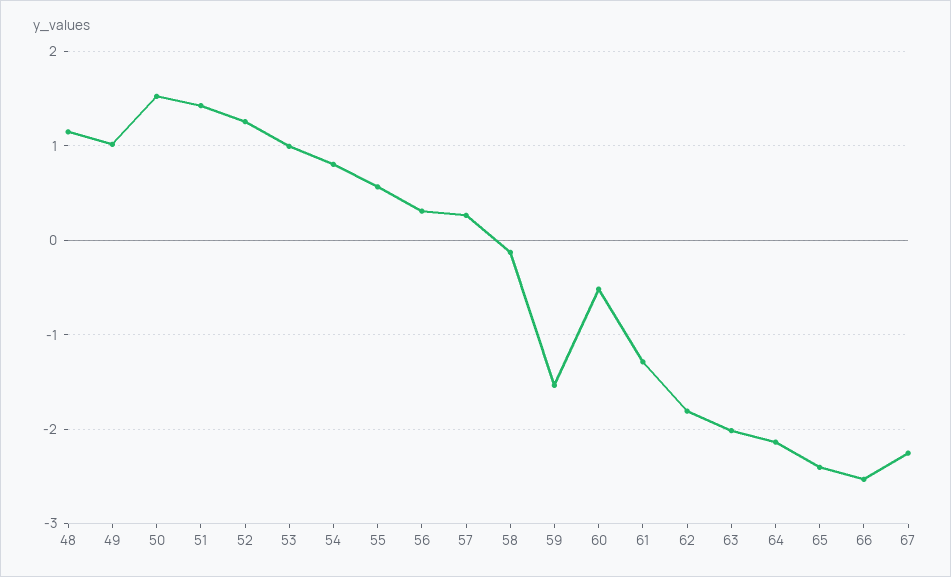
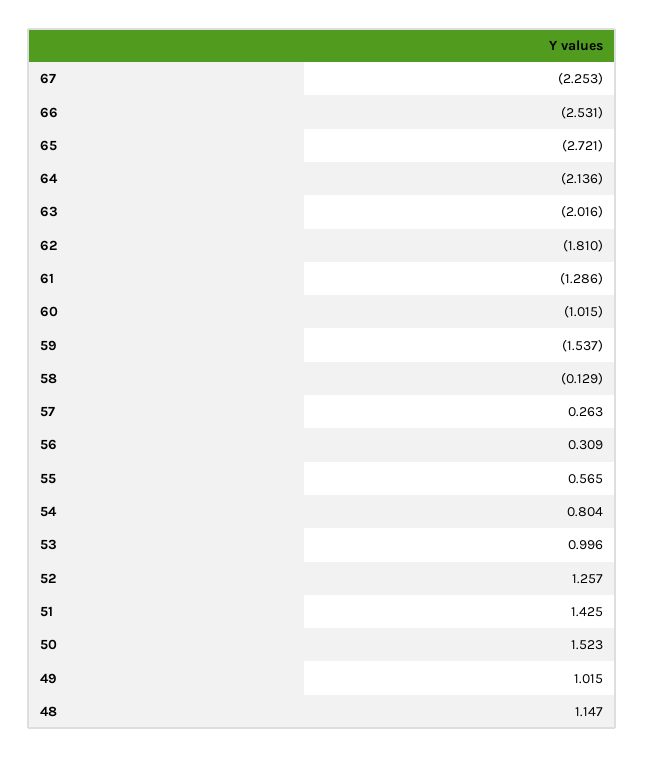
  {
    "48": 1.147,
    "49": 1.015,
    "50": 1.523,
    "51": 1.425,
    "52": 1.257,
    "53": 0.996,
    "54": 0.804,
    "55": 0.565,
    "56": 0.309,
    "57": 0.263,
    "58": -0.129,
    "59": -1.537,
-   "60": -0.5,
+   "60": -1.015,
    "61": -1.286,
    "62": -1.81,
    "63": -2.016,
    "64": -2.136,
-   "65": -2.4,
+   "65": -2.721,
    "66": -2.531,
    "67": -2.253
  }

